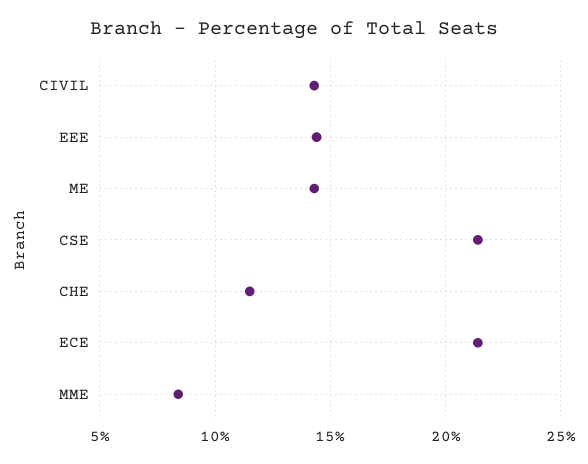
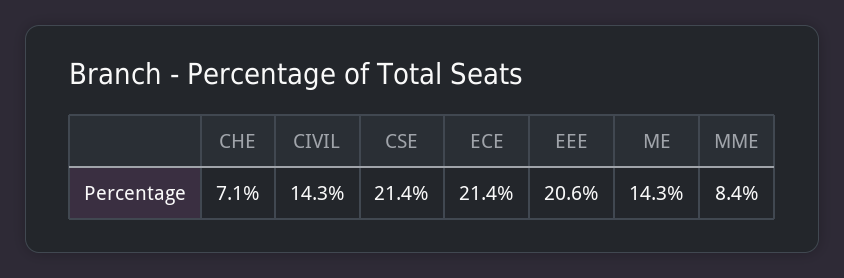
  {
    "CIVIL": 14.3,
-   "EEE": 14.5,
+   "EEE": 20.6,
    "ME": 14.3,
    "CSE": 21.4,
-   "CHE": 11.5,
+   "CHE": 7.1,
    "ECE": 21.4,
    "MME": 8.4
  }

